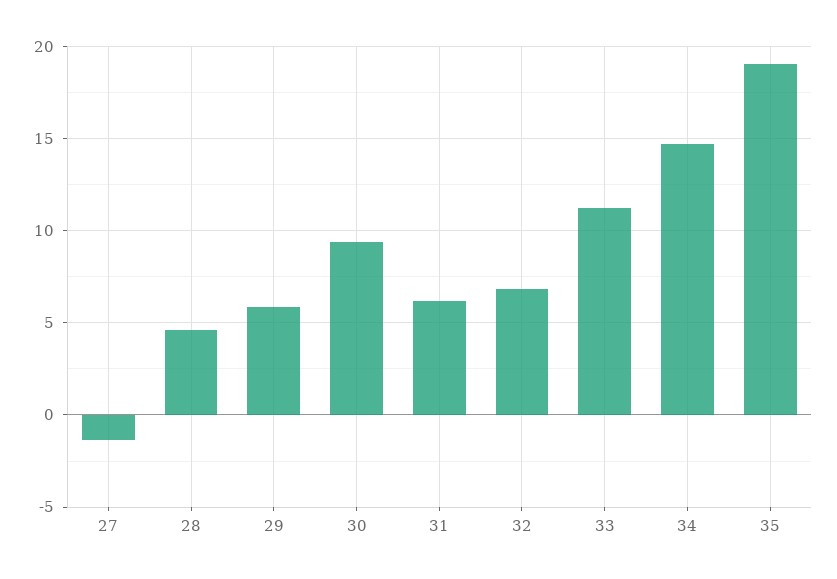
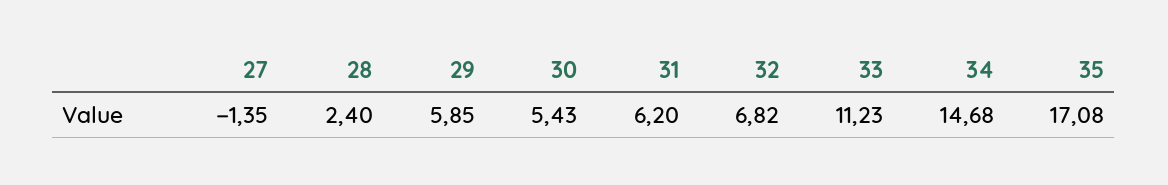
  {
    "27": -1.35,
-   "28": 4.5,
+   "28": 2.4,
    "29": 5.85,
-   "30": 9.5,
+   "30": 5.43,
    "31": 6.2,
    "32": 6.82,
    "33": 11.23,
    "34": 14.68,
-   "35": 19
+   "35": 17.08
  }

